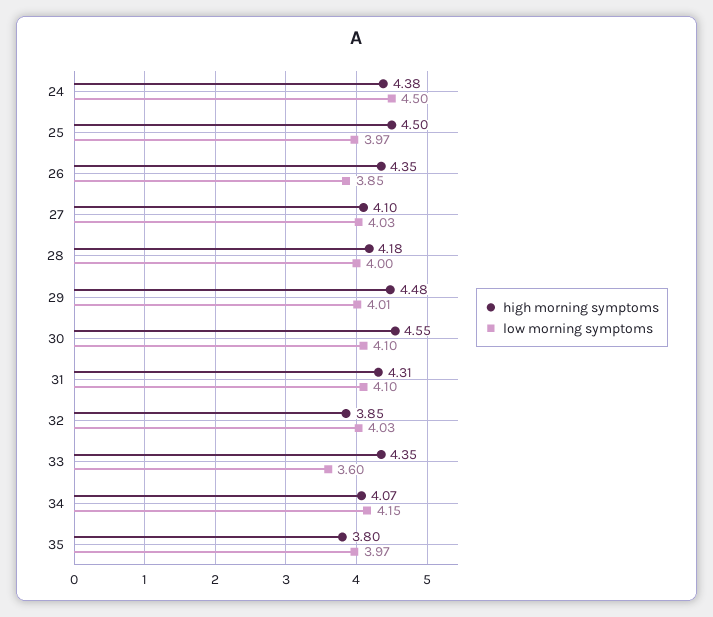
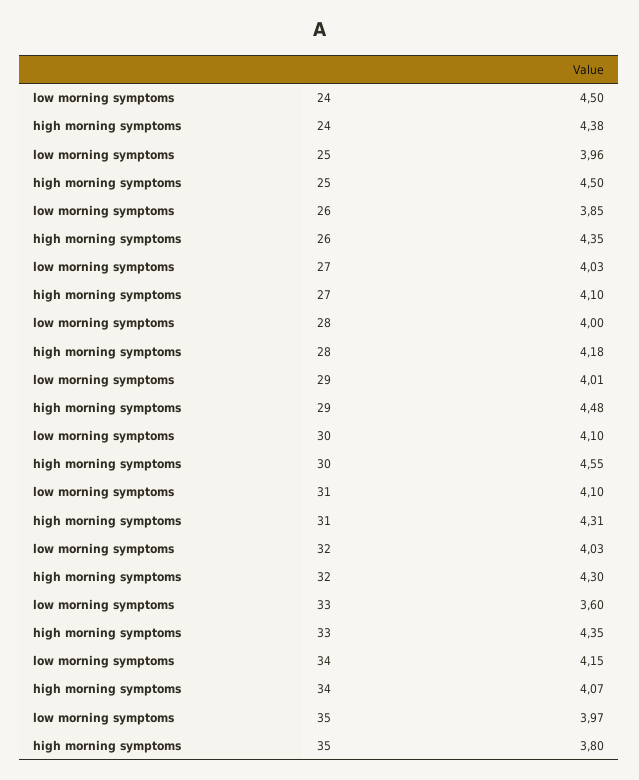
  {
    "high morning symptoms": {
      "24": 4.38,
      "25": 4.5,
      "26": 4.35,
      "27": 4.1,
      "28": 4.18,
      "29": 4.48,
      "30": 4.55,
      "31": 4.31,
-     "32": 3.85,
+     "32": 4.3,
      "33": 4.35,
      "34": 4.07,
      "35": 3.8
    },
    "low morning symptoms": {
      "24": 4.5,
-     "25": 3.97,
+     "25": 3.96,
      "26": 3.85,
      "27": 4.03,
      "28": 4,
      "29": 4.01,
      "30": 4.1,
      "31": 4.1,
      "32": 4.03,
      "33": 3.6,
      "34": 4.15,
      "35": 3.97
    }
  }

